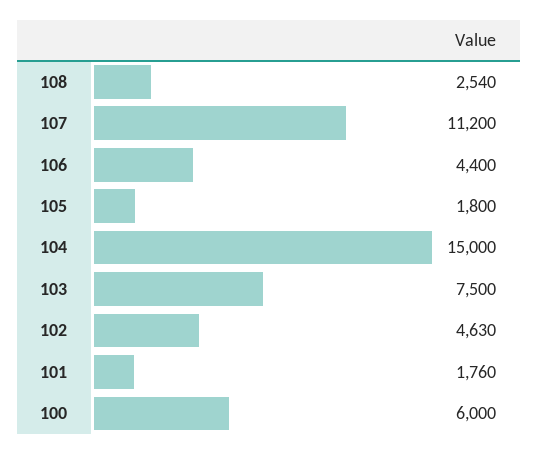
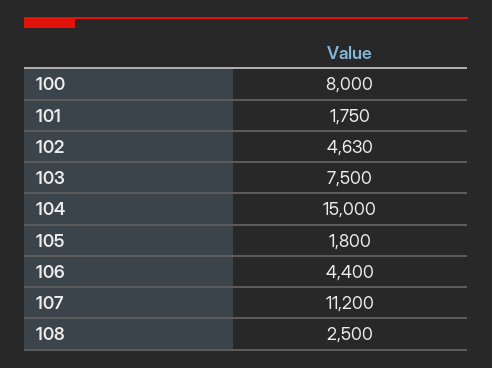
  {
-   "108": 2540,
+   "108": 2500,
    "107": 11200,
    "106": 4400,
    "105": 1800,
    "104": 15000,
    "103": 7500,
    "102": 4630,
-   "101": 1760,
+   "101": 1750,
-   "100": 6000
+   "100": 8000
  }

